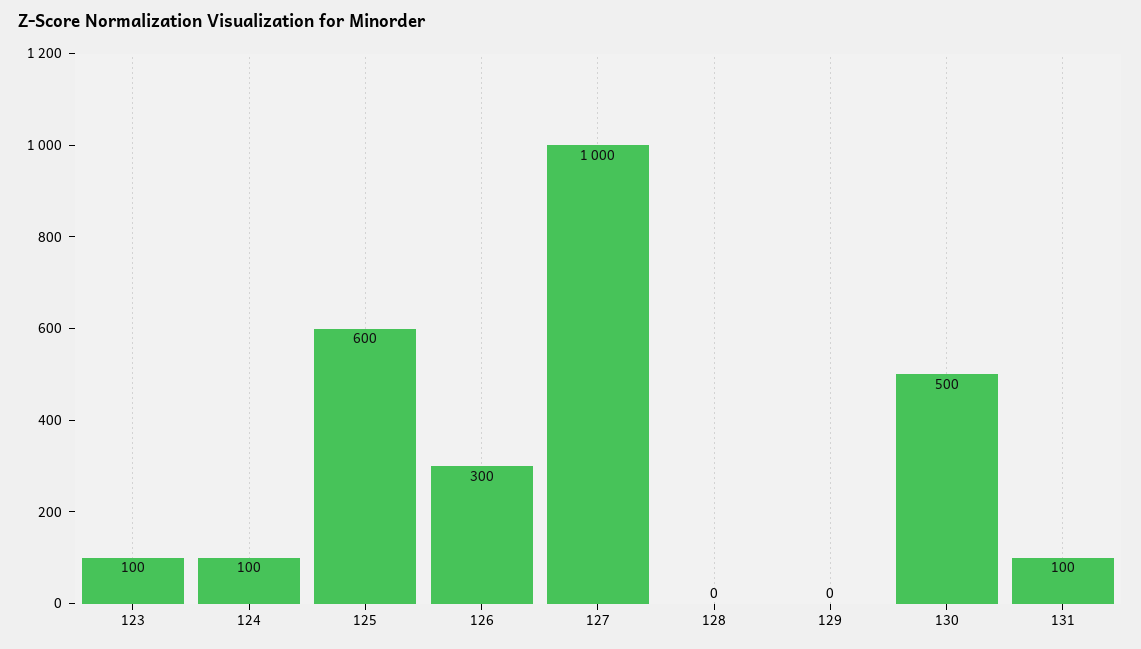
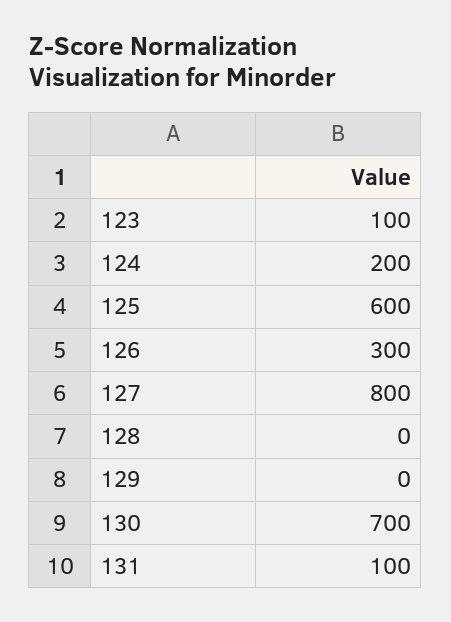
  {
    "123": 100,
-   "124": 100,
+   "124": 200,
    "125": 600,
    "126": 300,
-   "127": 1000,
+   "127": 800,
    "128": 0,
    "129": 0,
-   "130": 500,
+   "130": 700,
    "131": 100
  }

